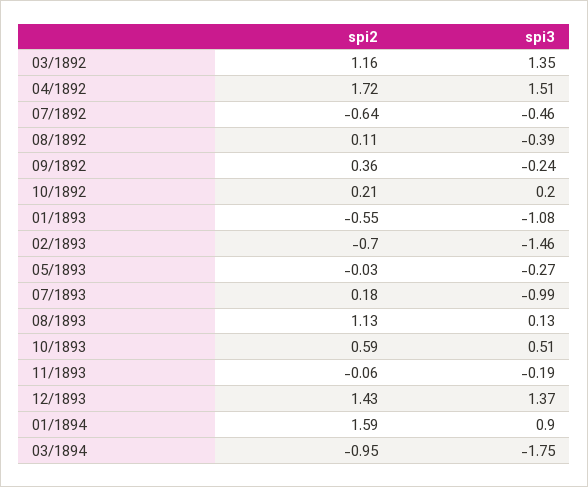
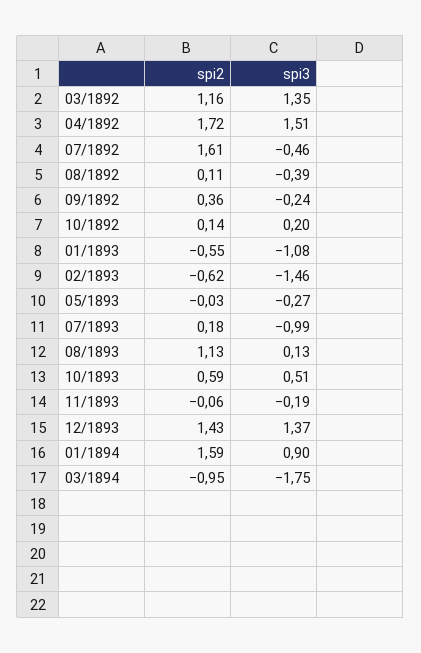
  {
    "spi2": {
      "03/1892": 1.16,
      "04/1892": 1.72,
-     "07/1892": -0.64,
+     "07/1892": 1.61,
      "08/1892": 0.11,
      "09/1892": 0.36,
-     "10/1892": 0.21,
+     "10/1892": 0.14,
      "01/1893": -0.55,
-     "02/1893": -0.7,
+     "02/1893": -0.62,
      "05/1893": -0.03,
      "07/1893": 0.18,
      "08/1893": 1.13,
      "10/1893": 0.59,
      "11/1893": -0.06,
      "12/1893": 1.43,
      "01/1894": 1.59,
      "03/1894": -0.95
    },
    "spi3": {
      "03/1892": 1.35,
      "04/1892": 1.51,
      "07/1892": -0.46,
      "08/1892": -0.39,
      "09/1892": -0.24,
      "10/1892": 0.2,
      "01/1893": -1.08,
      "02/1893": -1.46,
      "05/1893": -0.27,
      "07/1893": -0.99,
      "08/1893": 0.13,
      "10/1893": 0.51,
      "11/1893": -0.19,
      "12/1893": 1.37,
      "01/1894": 0.9,
      "03/1894": -1.75
    }
  }

